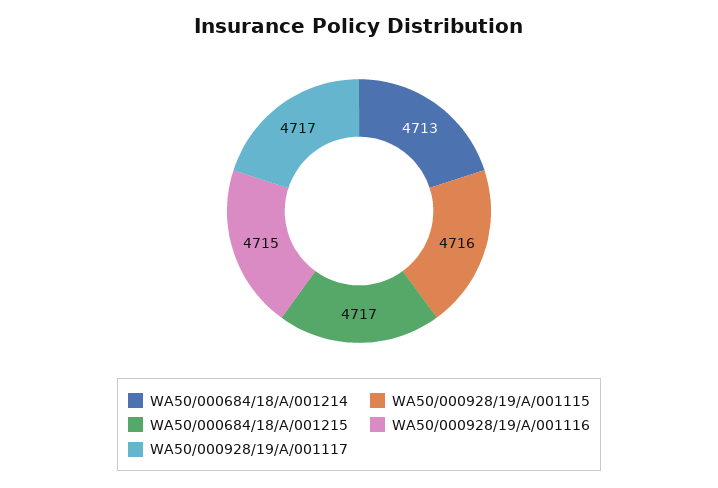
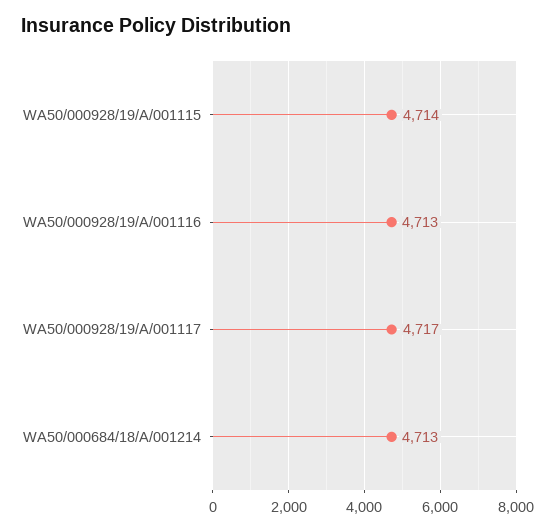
  {
    "WA50/000684/18/A/001214": 4713,
-   "WA50/000928/19/A/001115": 4716,
+   "WA50/000928/19/A/001115": 4714,
-   "WA50/000684/18/A/001215": 4717,
-   "WA50/000928/19/A/001116": 4715,
+   "WA50/000928/19/A/001116": 4713,
    "WA50/000928/19/A/001117": 4717
  }

